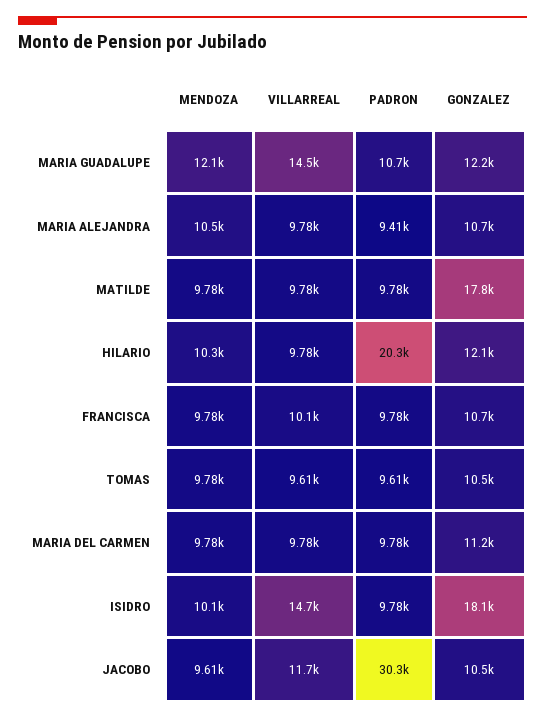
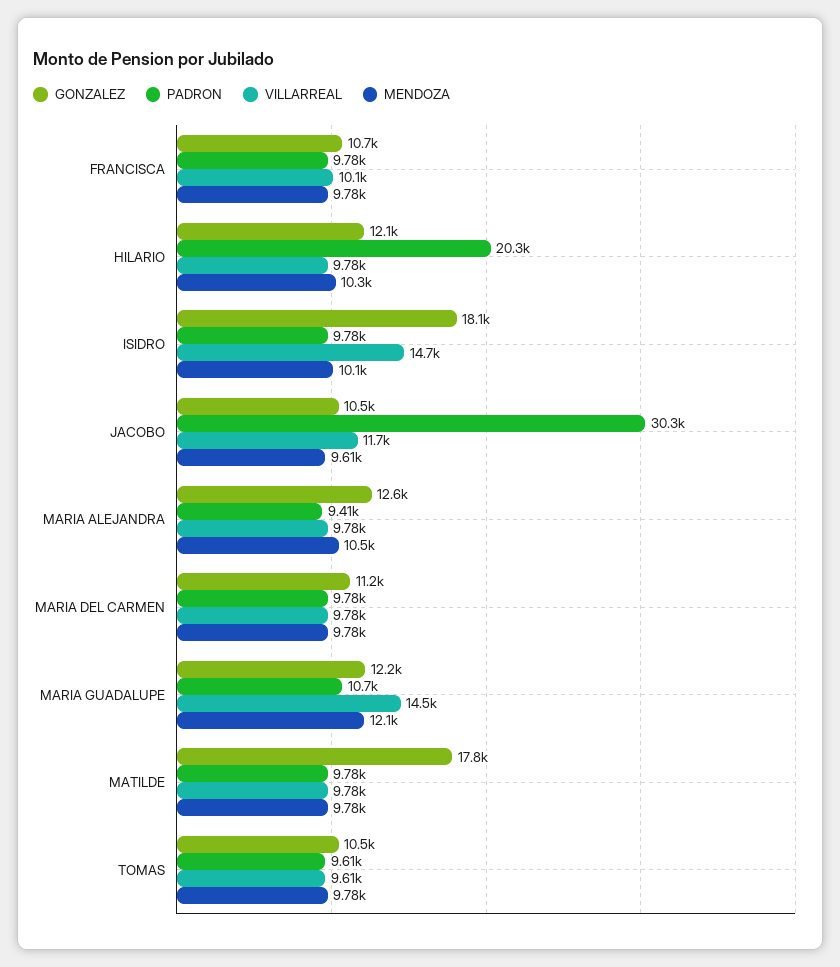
  {
    "MENDOZA": {
      "MARIA GUADALUPE": 12100,
      "MARIA ALEJANDRA": 10500,
      "MATILDE": 9780,
      "HILARIO": 10300,
      "FRANCISCA": 9780,
      "TOMAS": 9780,
      "MARIA DEL CARMEN": 9780,
      "ISIDRO": 10100,
      "JACOBO": 9610
    },
    "VILLARREAL": {
      "MARIA GUADALUPE": 14500,
      "MARIA ALEJANDRA": 9780,
      "MATILDE": 9780,
      "HILARIO": 9780,
      "FRANCISCA": 10100,
      "TOMAS": 9610,
      "MARIA DEL CARMEN": 9780,
      "ISIDRO": 14700,
      "JACOBO": 11700
    },
    "PADRON": {
      "MARIA GUADALUPE": 10700,
      "MARIA ALEJANDRA": 9410,
      "MATILDE": 9780,
      "HILARIO": 20300,
      "FRANCISCA": 9780,
      "TOMAS": 9610,
      "MARIA DEL CARMEN": 9780,
      "ISIDRO": 9780,
      "JACOBO": 30300
    },
    "GONZALEZ": {
      "MARIA GUADALUPE": 12200,
-     "MARIA ALEJANDRA": 10700,
+     "MARIA ALEJANDRA": 12600,
      "MATILDE": 17800,
      "HILARIO": 12100,
      "FRANCISCA": 10700,
      "TOMAS": 10500,
      "MARIA DEL CARMEN": 11200,
      "ISIDRO": 18100,
      "JACOBO": 10500
    }
  }

